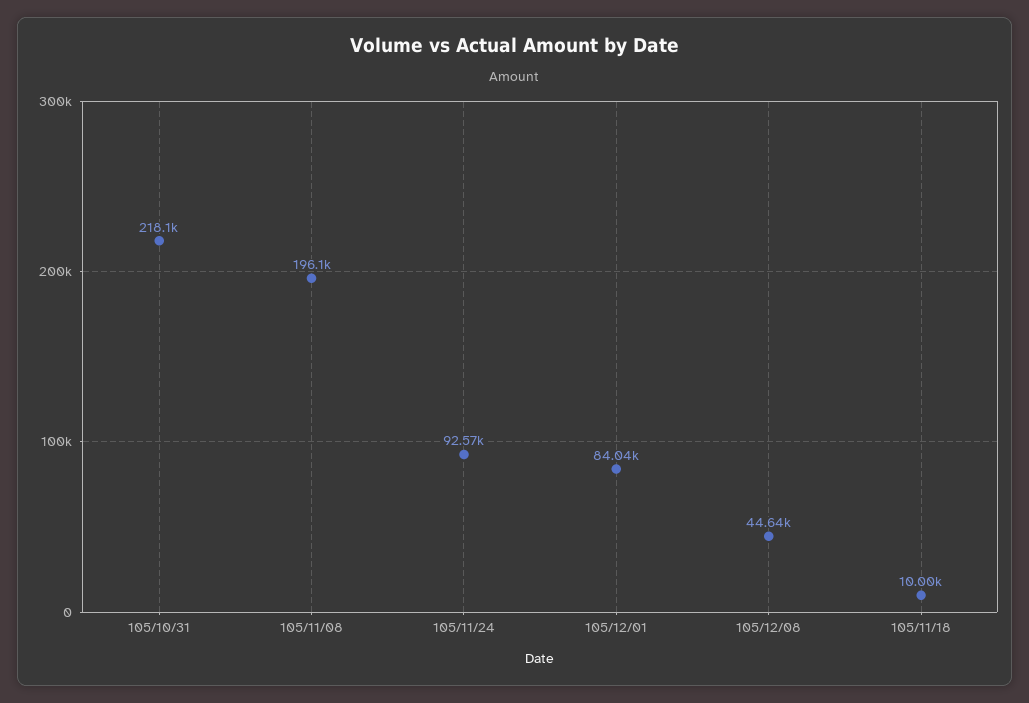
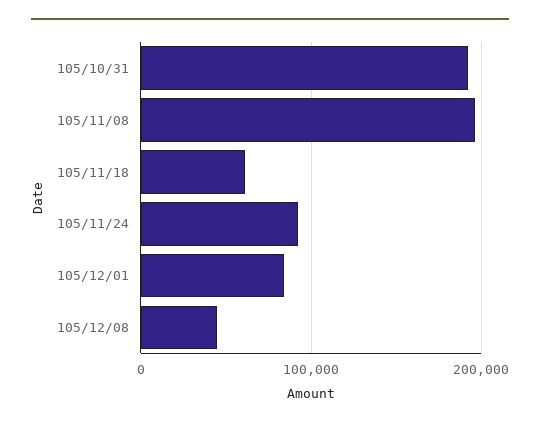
  {
-   "105/10/31": 218100,
+   "105/10/31": 190000,
    "105/11/08": 196100,
    "105/11/24": 92570,
    "105/12/01": 84040,
    "105/12/08": 44640,
-   "105/11/18": 10000
+   "105/11/18": 60000
  }

